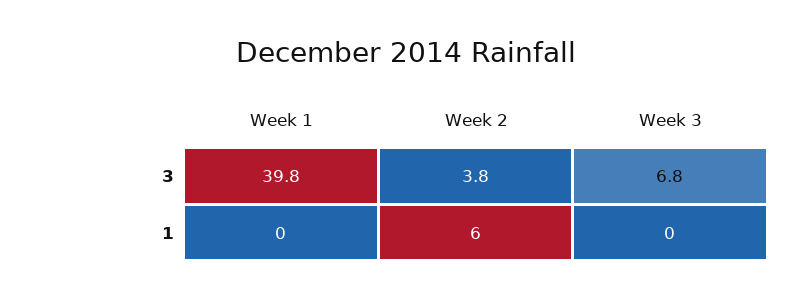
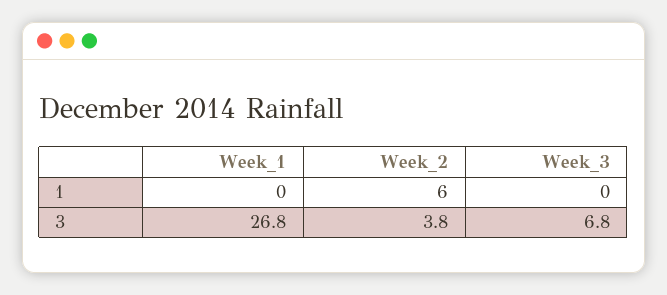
  {
    "Week 1": {
-     "3": 39.8,
+     "3": 26.8,
      "1": 0
    },
    "Week 2": {
      "3": 3.8,
      "1": 6
    },
    "Week 3": {
      "3": 6.8,
      "1": 0
    }
  }

